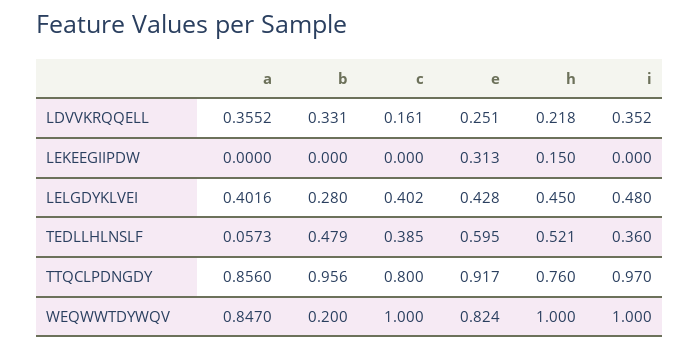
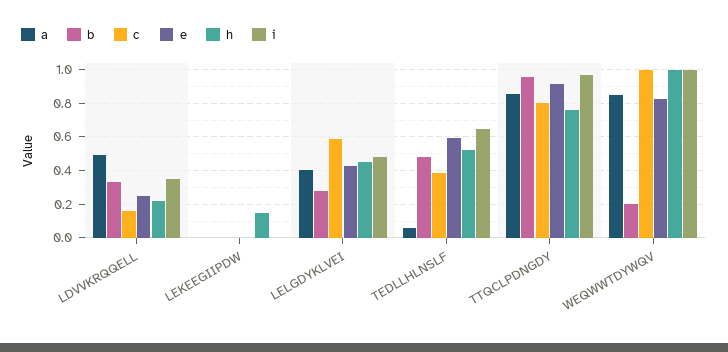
  {
    "a": {
-     "LDVVKRQQELL": 0.3552,
+     "LDVVKRQQELL": 0.5,
      "LEKEEGIIPDW": 0,
      "LELGDYKLVEI": 0.4016,
      "TEDLLHLNSLF": 0.0573,
      "TTQCLPDNGDY": 0.856,
      "WEQWWTDYWQV": 0.847
    },
    "b": {
      "LDVVKRQQELL": 0.331,
      "LEKEEGIIPDW": 0,
      "LELGDYKLVEI": 0.28,
      "TEDLLHLNSLF": 0.479,
      "TTQCLPDNGDY": 0.956,
      "WEQWWTDYWQV": 0.2
    },
    "c": {
      "LDVVKRQQELL": 0.161,
      "LEKEEGIIPDW": 0,
-     "LELGDYKLVEI": 0.402,
+     "LELGDYKLVEI": 0.6,
      "TEDLLHLNSLF": 0.385,
      "TTQCLPDNGDY": 0.8,
      "WEQWWTDYWQV": 1
    },
    "e": {
      "LDVVKRQQELL": 0.251,
-     "LEKEEGIIPDW": 0.313,
+     "LEKEEGIIPDW": 0,
      "LELGDYKLVEI": 0.428,
      "TEDLLHLNSLF": 0.595,
      "TTQCLPDNGDY": 0.917,
      "WEQWWTDYWQV": 0.824
    },
    "h": {
      "LDVVKRQQELL": 0.218,
      "LEKEEGIIPDW": 0.15,
      "LELGDYKLVEI": 0.45,
      "TEDLLHLNSLF": 0.521,
      "TTQCLPDNGDY": 0.76,
      "WEQWWTDYWQV": 1
    },
    "i": {
      "LDVVKRQQELL": 0.352,
      "LEKEEGIIPDW": 0,
      "LELGDYKLVEI": 0.48,
-     "TEDLLHLNSLF": 0.36,
+     "TEDLLHLNSLF": 0.65,
      "TTQCLPDNGDY": 0.97,
      "WEQWWTDYWQV": 1
    }
  }

